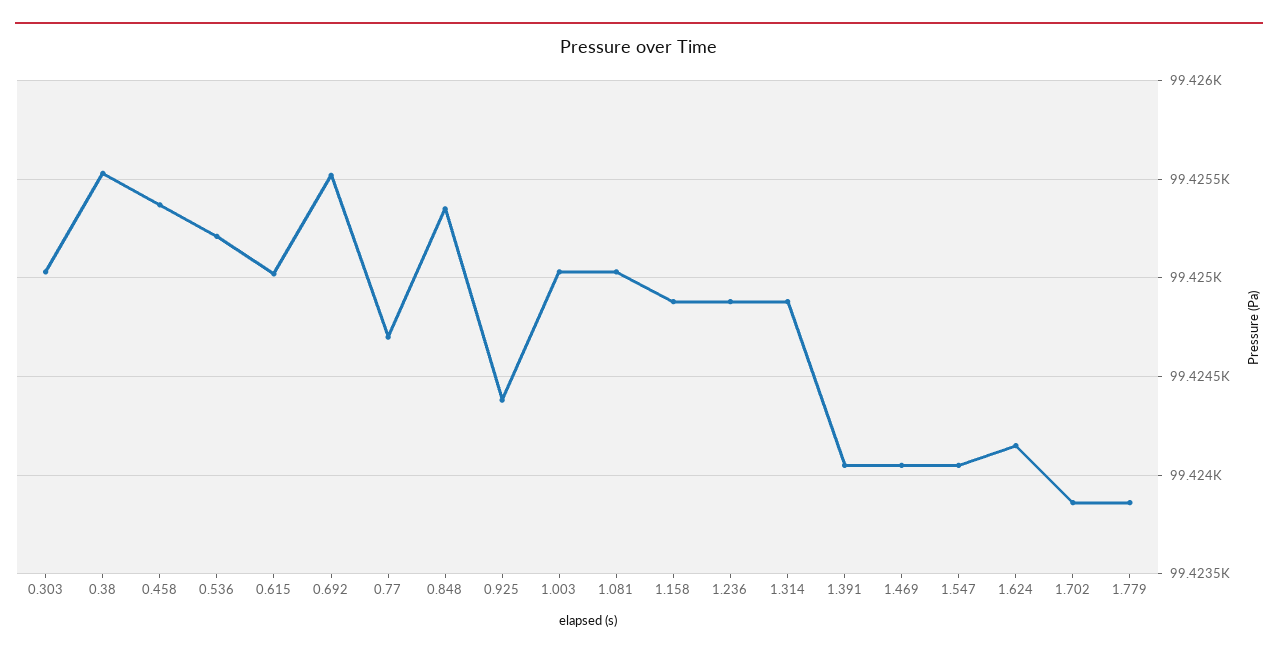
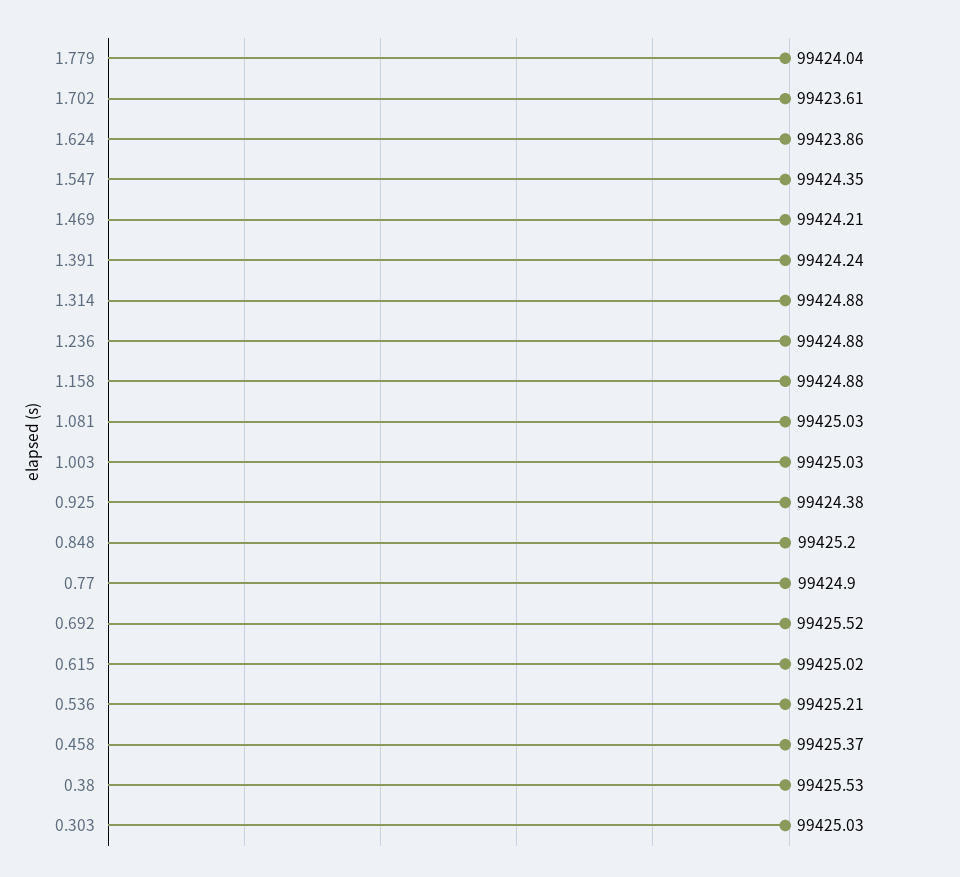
  {
    "0.303": 99425.03,
    "0.38": 99425.53,
    "0.458": 99425.37,
    "0.536": 99425.21,
    "0.615": 99425.02,
    "0.692": 99425.52,
-   "0.77": 99424.7,
+   "0.77": 99424.9,
-   "0.848": 99425.35,
+   "0.848": 99425.2,
    "0.925": 99424.38,
    "1.003": 99425.03,
    "1.081": 99425.03,
    "1.158": 99424.88,
    "1.236": 99424.88,
    "1.314": 99424.88,
-   "1.391": 99424.05,
+   "1.391": 99424.24,
-   "1.469": 99424.05,
+   "1.469": 99424.21,
-   "1.547": 99424.05,
+   "1.547": 99424.35,
-   "1.624": 99424.15,
+   "1.624": 99423.86,
-   "1.702": 99423.85,
+   "1.702": 99423.61,
-   "1.779": 99423.85
+   "1.779": 99424.04
  }

